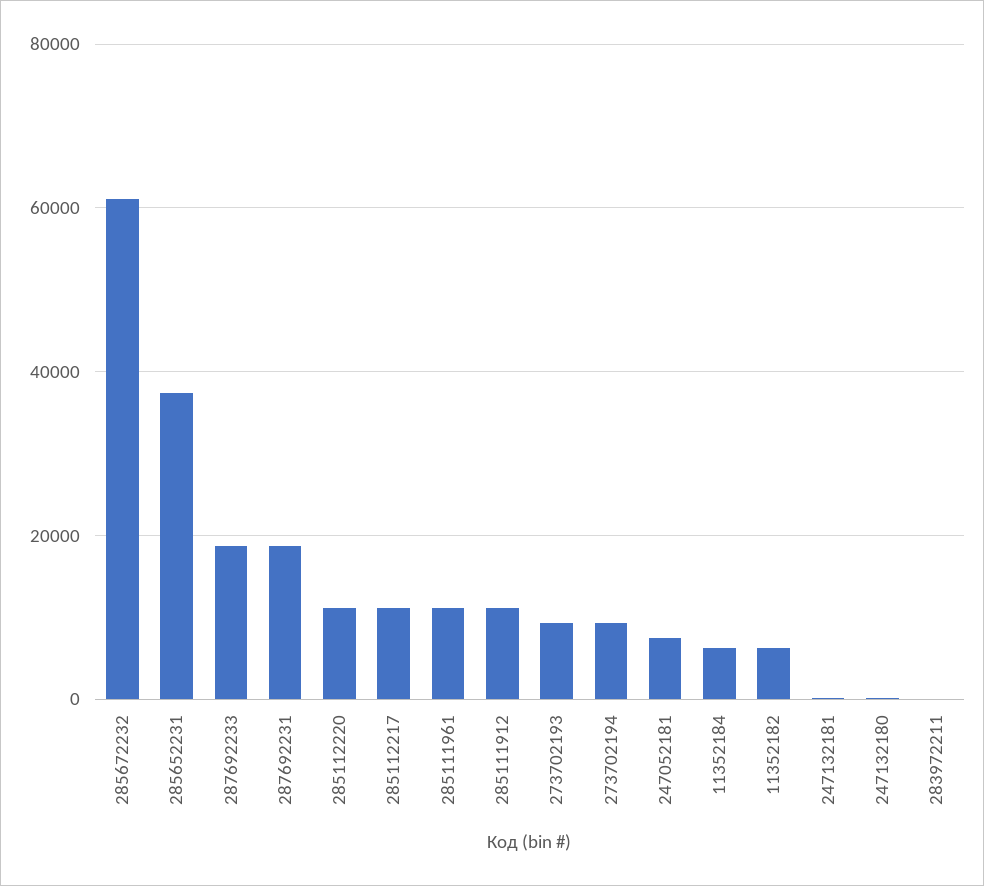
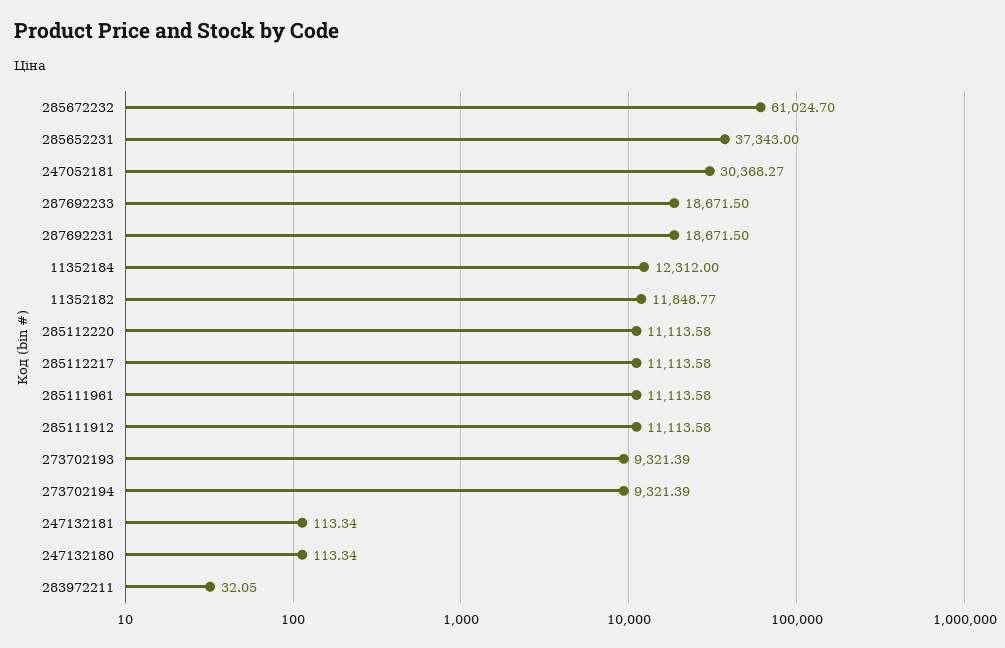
  {
    "285672232": 61024.7,
    "285652231": 37343,
    "287692233": 18671.5,
    "287692231": 18671.5,
    "285112220": 11113.58,
    "285112217": 11113.58,
    "285111961": 11113.58,
    "285111912": 11113.58,
    "273702193": 9321.39,
    "273702194": 9321.39,
-   "247052181": 8000,
+   "247052181": 30368.27,
-   "11352184": 6000,
+   "11352184": 12312,
-   "11352182": 6000,
+   "11352182": 11848.77,
    "247132181": 113.34,
    "247132180": 113.34,
    "283972211": 32.05
  }

